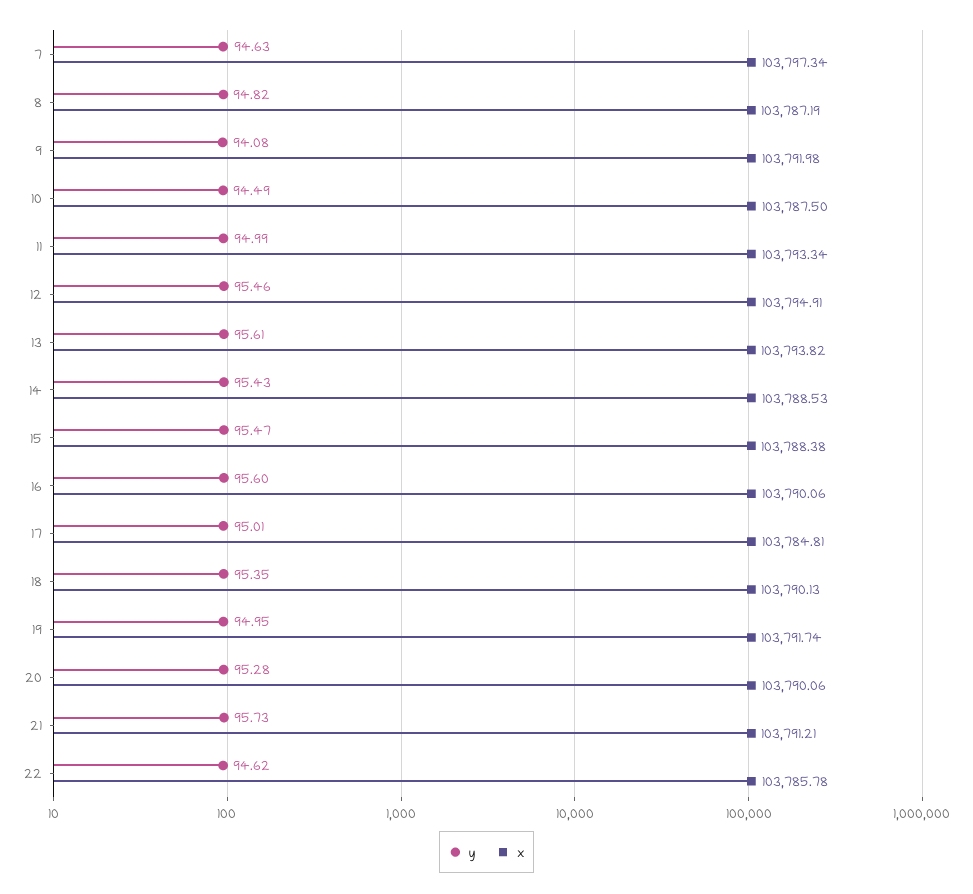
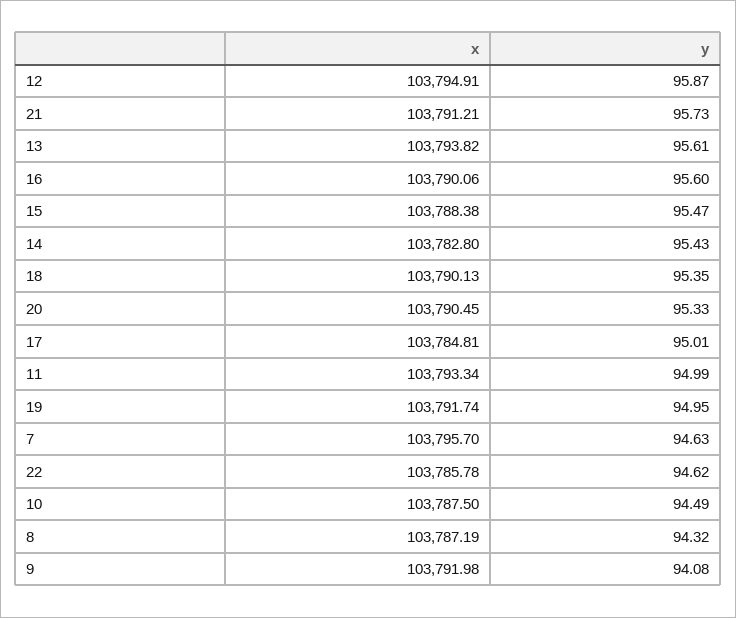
  {
    "y": {
      "7": 94.63,
-     "8": 94.82,
+     "8": 94.32,
      "9": 94.08,
      "10": 94.49,
      "11": 94.99,
-     "12": 95.46,
+     "12": 95.87,
      "13": 95.61,
      "14": 95.43,
      "15": 95.47,
      "16": 95.6,
      "17": 95.01,
      "18": 95.35,
      "19": 94.95,
-     "20": 95.28,
+     "20": 95.33,
      "21": 95.73,
      "22": 94.62
    },
    "x": {
-     "7": 103797.34,
+     "7": 103795.7,
      "8": 103787.19,
      "9": 103791.98,
      "10": 103787.5,
      "11": 103793.34,
      "12": 103794.91,
      "13": 103793.82,
-     "14": 103788.53,
+     "14": 103782.8,
      "15": 103788.38,
      "16": 103790.06,
      "17": 103784.81,
      "18": 103790.13,
      "19": 103791.74,
-     "20": 103790.06,
+     "20": 103790.45,
      "21": 103791.21,
      "22": 103785.78
    }
  }

